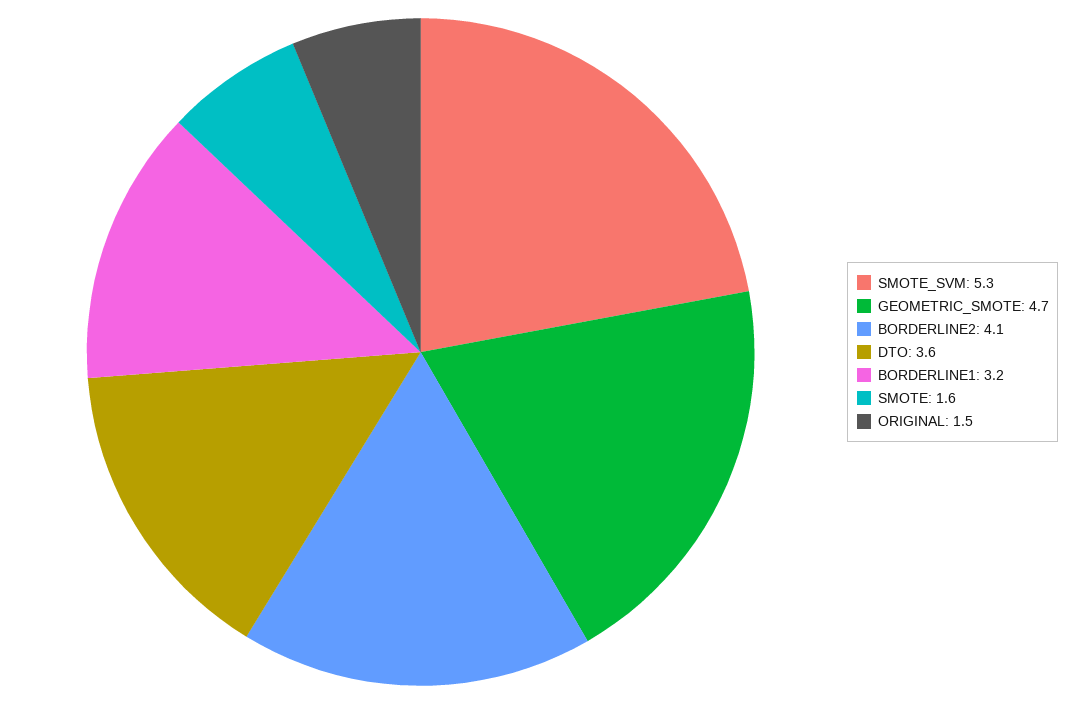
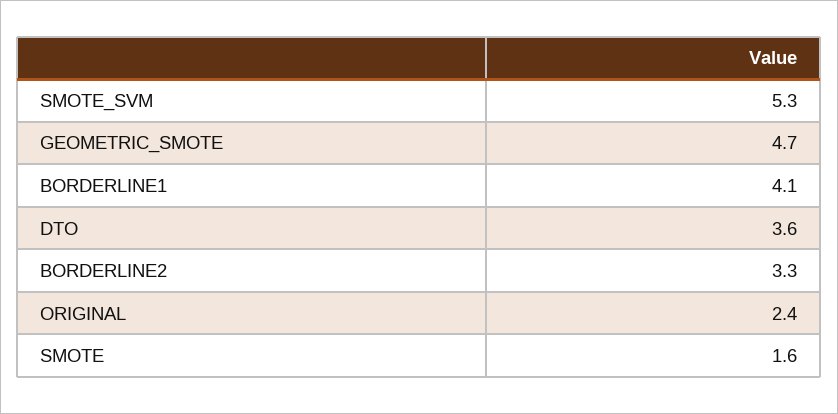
  {
    "SMOTE_SVM": 5.3,
    "GEOMETRIC_SMOTE": 4.7,
-   "BORDERLINE2": 4.1,
+   "BORDERLINE2": 3.3,
    "DTO": 3.6,
-   "BORDERLINE1": 3.2,
+   "BORDERLINE1": 4.1,
    "SMOTE": 1.6,
-   "ORIGINAL": 1.5
+   "ORIGINAL": 2.4
  }

